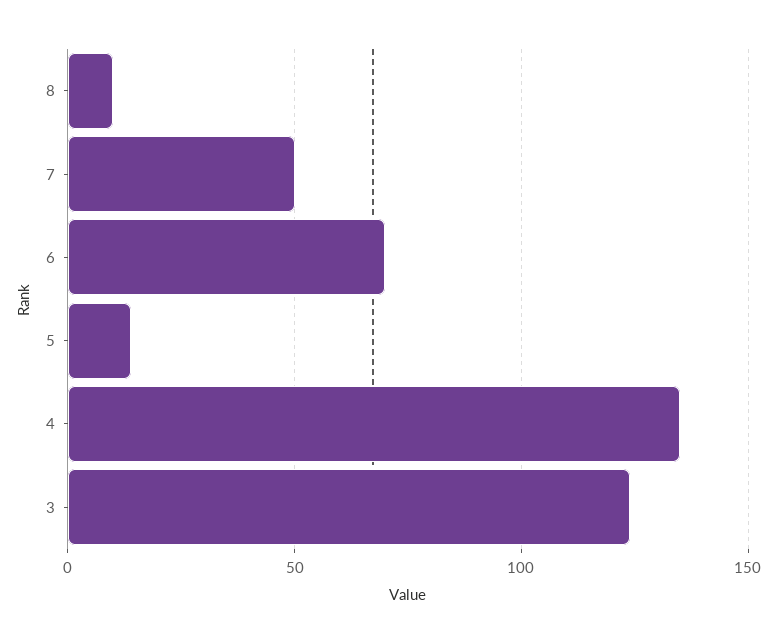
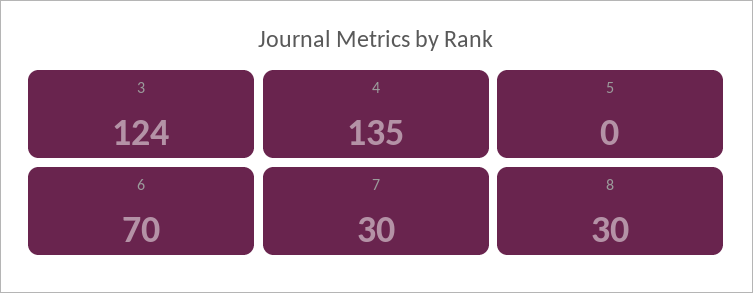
  {
-   "8": 10,
+   "8": 30,
-   "7": 50,
+   "7": 30,
    "6": 70,
-   "5": 15,
+   "5": 0,
    "4": 135,
    "3": 124
  }

